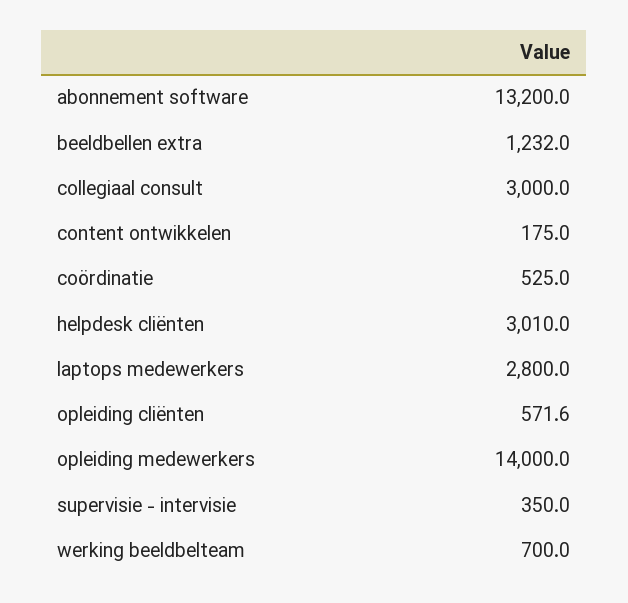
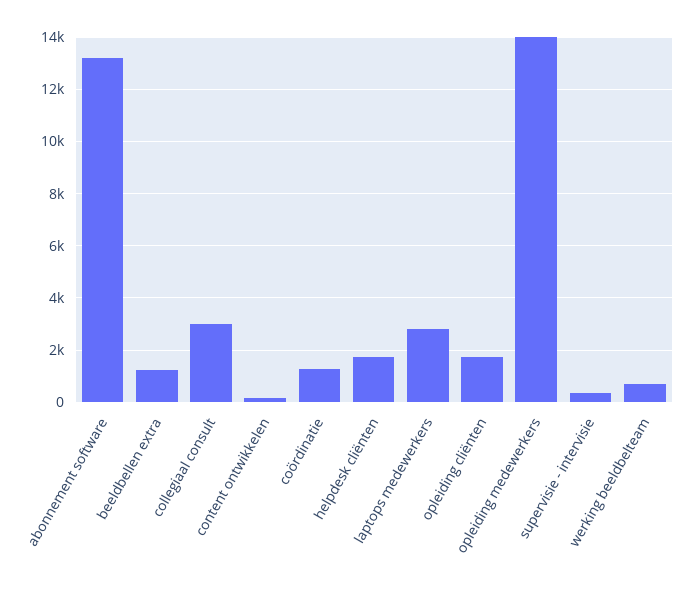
  {
    "abonnement software": 13200,
    "beeldbellen extra": 1232,
    "collegiaal consult": 3000,
    "content ontwikkelen": 175,
-   "coördinatie": 525,
+   "coördinatie": 1250,
-   "helpdesk cliënten": 3010,
+   "helpdesk cliënten": 1750,
    "laptops medewerkers": 2800,
-   "opleiding cliënten": 571.6,
+   "opleiding cliënten": 1750,
    "opleiding medewerkers": 14000,
    "supervisie - intervisie": 350,
    "werking beeldbelteam": 700
  }

